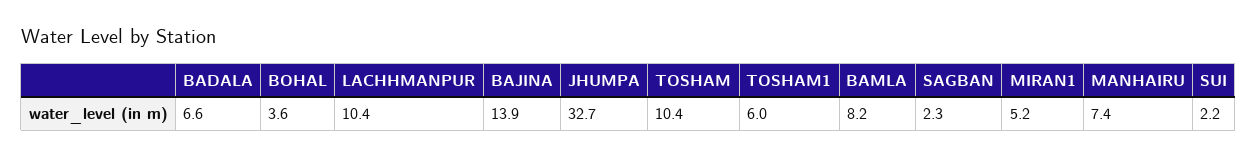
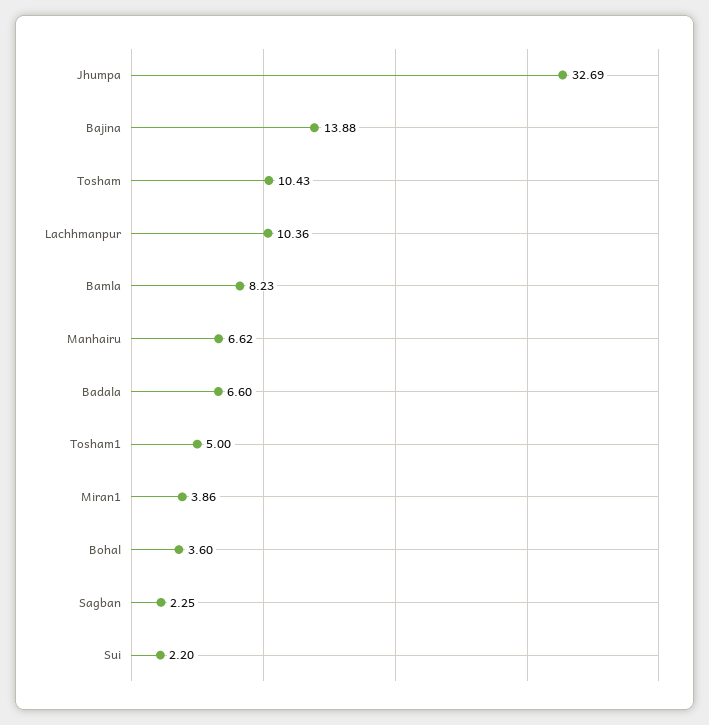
  {
    "BADALA": 6.6,
    "BOHAL": 3.6,
    "LACHHMANPUR": 10.36,
    "BAJINA": 13.88,
    "JHUMPA": 32.69,
    "TOSHAM": 10.43,
-   "TOSHAM1": 6,
+   "TOSHAM1": 5,
    "BAMLA": 8.23,
    "SAGBAN": 2.25,
-   "MIRAN1": 5.2,
+   "MIRAN1": 3.86,
-   "MANHAIRU": 7.4,
+   "MANHAIRU": 6.62,
    "SUI": 2.2
  }

